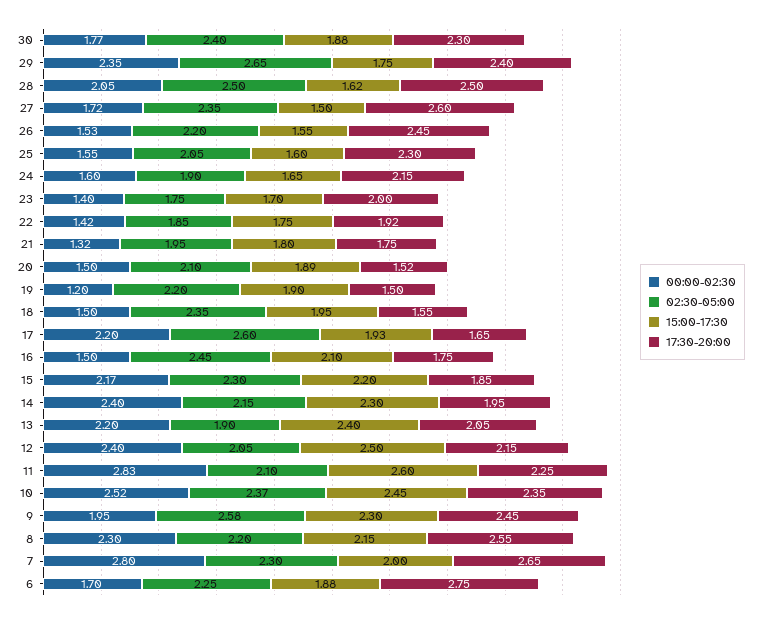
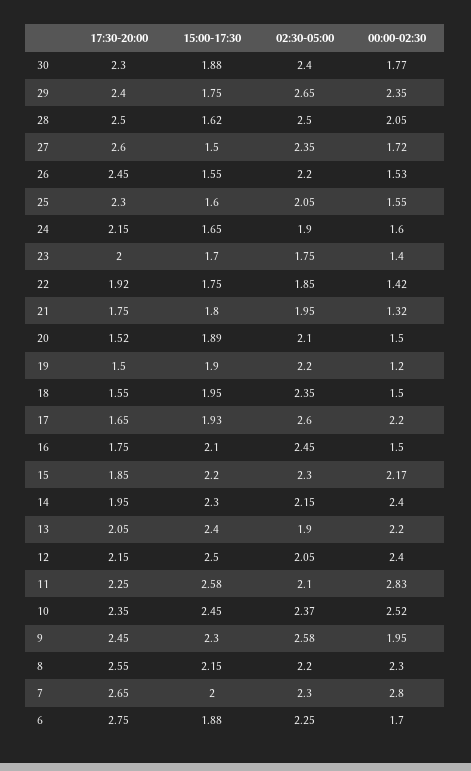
  {
    "00:00-02:30": {
      "30": 1.77,
      "29": 2.35,
      "28": 2.05,
      "27": 1.72,
      "26": 1.53,
      "25": 1.55,
      "24": 1.6,
      "23": 1.4,
      "22": 1.42,
      "21": 1.32,
      "20": 1.5,
      "19": 1.2,
      "18": 1.5,
      "17": 2.2,
      "16": 1.5,
      "15": 2.17,
      "14": 2.4,
      "13": 2.2,
      "12": 2.4,
      "11": 2.83,
      "10": 2.52,
      "9": 1.95,
      "8": 2.3,
      "7": 2.8,
      "6": 1.7
    },
    "02:30-05:00": {
      "30": 2.4,
      "29": 2.65,
      "28": 2.5,
      "27": 2.35,
      "26": 2.2,
      "25": 2.05,
      "24": 1.9,
      "23": 1.75,
      "22": 1.85,
      "21": 1.95,
      "20": 2.1,
      "19": 2.2,
      "18": 2.35,
      "17": 2.6,
      "16": 2.45,
      "15": 2.3,
      "14": 2.15,
      "13": 1.9,
      "12": 2.05,
      "11": 2.1,
      "10": 2.37,
      "9": 2.58,
      "8": 2.2,
      "7": 2.3,
      "6": 2.25
    },
    "15:00-17:30": {
      "30": 1.88,
      "29": 1.75,
      "28": 1.62,
      "27": 1.5,
      "26": 1.55,
      "25": 1.6,
      "24": 1.65,
      "23": 1.7,
      "22": 1.75,
      "21": 1.8,
      "20": 1.89,
      "19": 1.9,
      "18": 1.95,
      "17": 1.93,
      "16": 2.1,
      "15": 2.2,
      "14": 2.3,
      "13": 2.4,
      "12": 2.5,
-     "11": 2.6,
+     "11": 2.58,
      "10": 2.45,
      "9": 2.3,
      "8": 2.15,
      "7": 2,
      "6": 1.88
    },
    "17:30-20:00": {
      "30": 2.3,
      "29": 2.4,
      "28": 2.5,
      "27": 2.6,
      "26": 2.45,
      "25": 2.3,
      "24": 2.15,
      "23": 2,
      "22": 1.92,
      "21": 1.75,
      "20": 1.52,
      "19": 1.5,
      "18": 1.55,
      "17": 1.65,
      "16": 1.75,
      "15": 1.85,
      "14": 1.95,
      "13": 2.05,
      "12": 2.15,
      "11": 2.25,
      "10": 2.35,
      "9": 2.45,
      "8": 2.55,
      "7": 2.65,
      "6": 2.75
    }
  }

